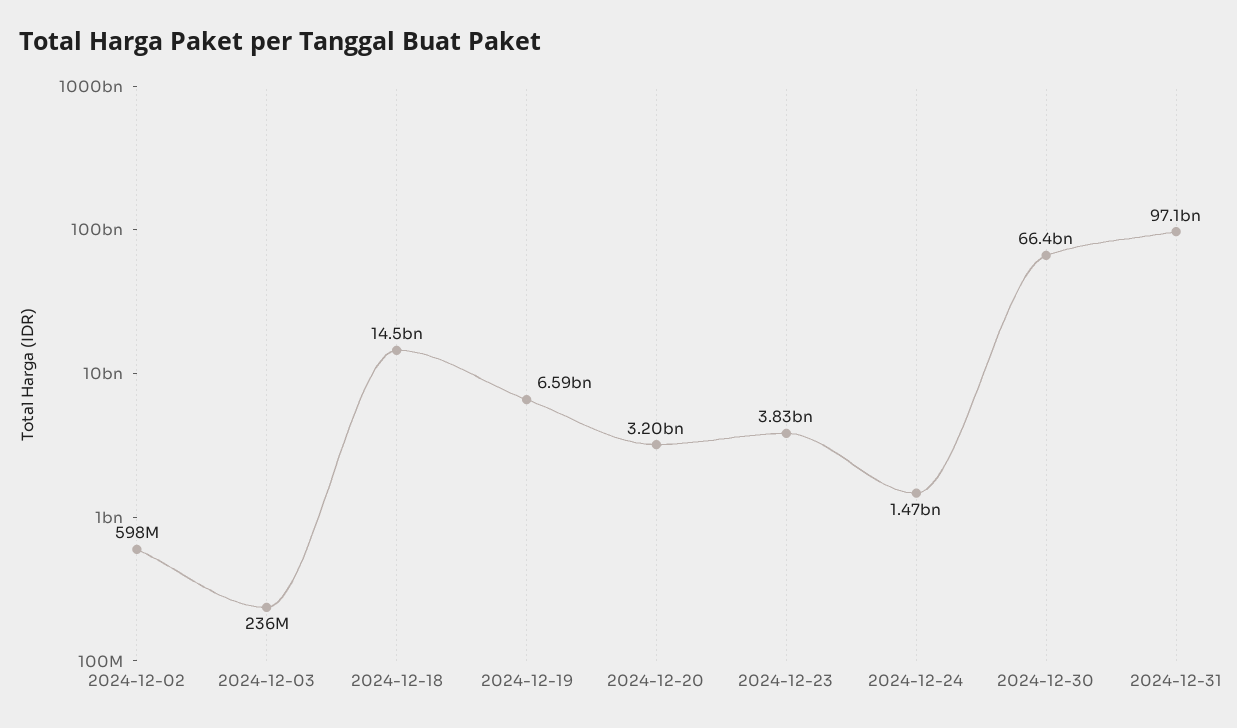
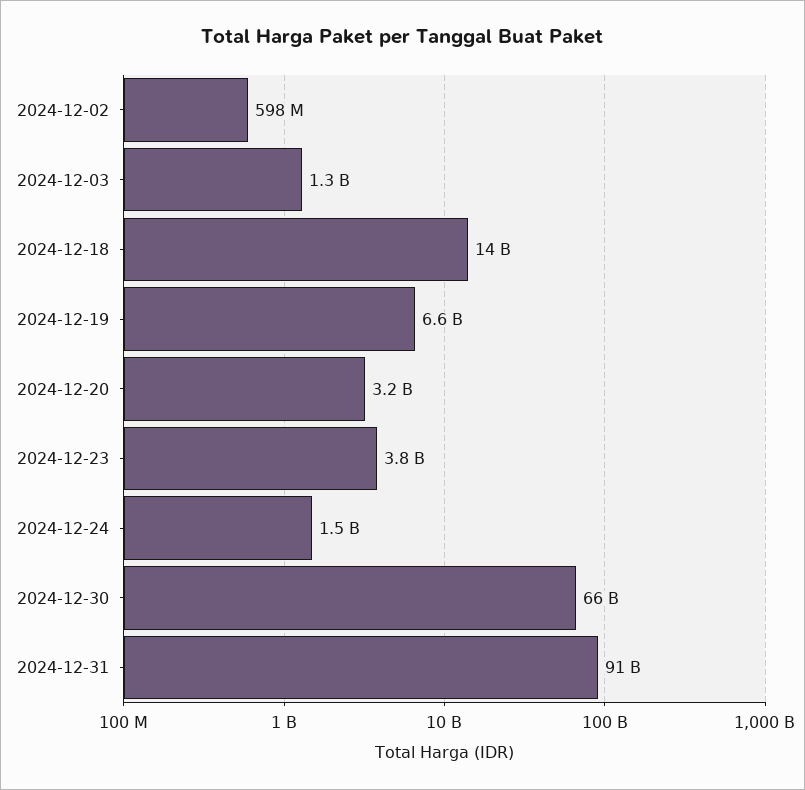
  {
    "2024-12-02": 598000000,
-   "2024-12-03": 236000000,
+   "2024-12-03": 1300000000,
    "2024-12-18": 14500000000,
    "2024-12-19": 6590000000,
    "2024-12-20": 3200000000,
    "2024-12-23": 3830000000,
    "2024-12-24": 1470000000,
    "2024-12-30": 66400000000,
-   "2024-12-31": 97100000000
+   "2024-12-31": 91000000000
  }

